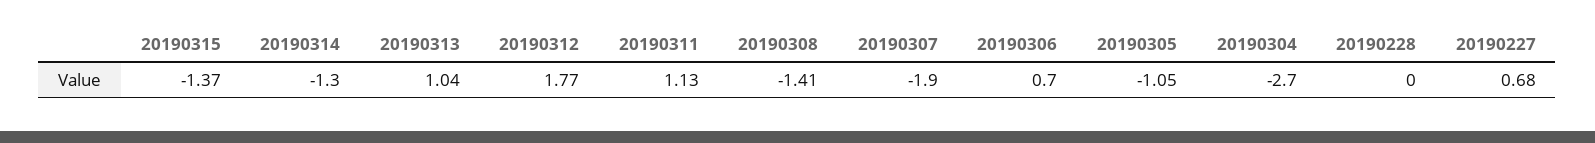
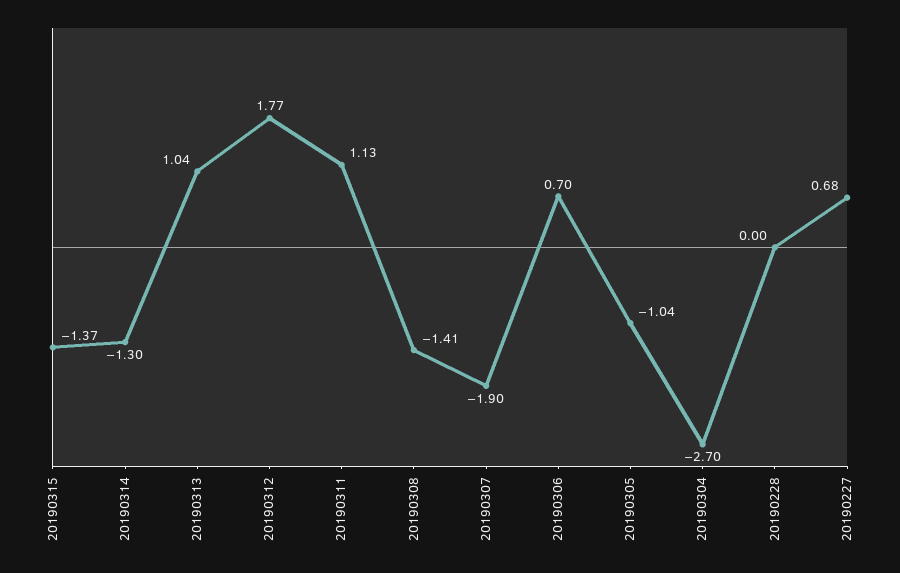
  {
    "20190315": -1.37,
    "20190314": -1.3,
    "20190313": 1.04,
    "20190312": 1.77,
    "20190311": 1.13,
    "20190308": -1.41,
    "20190307": -1.9,
    "20190306": 0.7,
-   "20190305": -1.05,
+   "20190305": -1.04,
    "20190304": -2.7,
    "20190228": 0,
    "20190227": 0.68
  }

